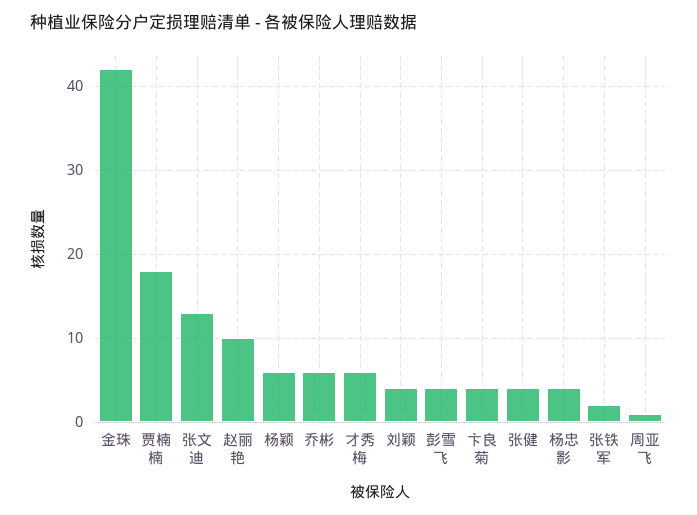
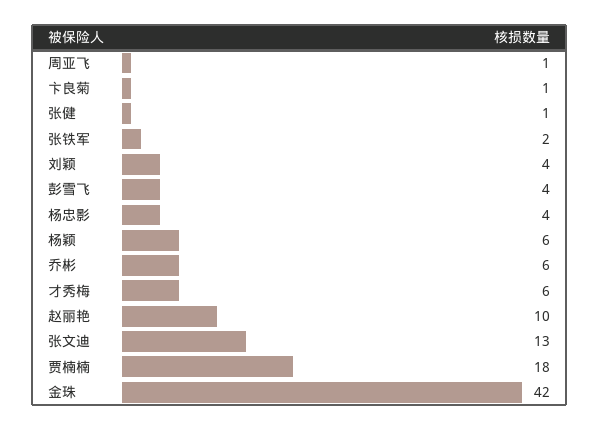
  {
    "金珠": 42,
    "贾楠楠": 18,
    "张文迪": 13,
    "赵丽艳": 10,
    "杨颖": 6,
    "乔彬": 6,
    "才秀梅": 6,
    "刘颖": 4,
    "彭雪飞": 4,
-   "卞良菊": 4,
+   "卞良菊": 1,
-   "张健": 4,
+   "张健": 1,
    "杨忠影": 4,
    "张铁军": 2,
    "周亚飞": 1
  }

